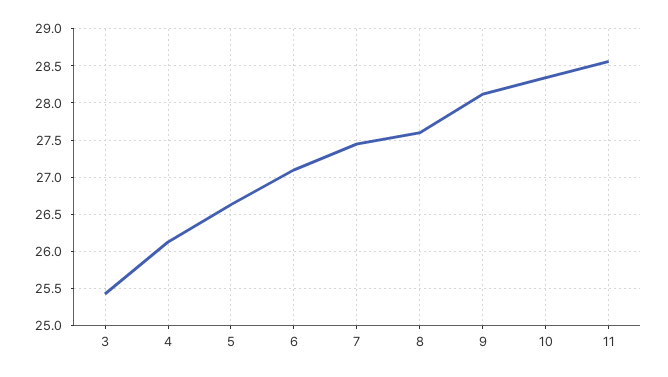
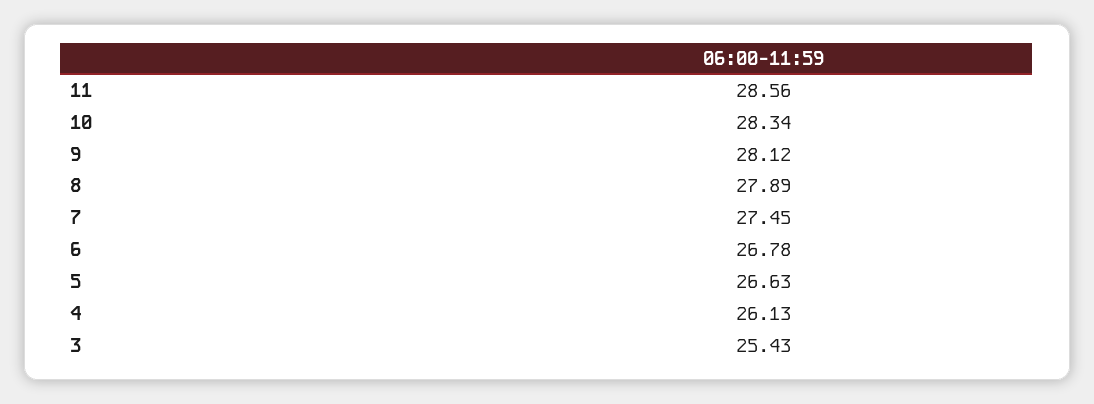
  {
    "3": 25.43,
    "4": 26.13,
    "5": 26.63,
-   "6": 27.1,
+   "6": 26.78,
    "7": 27.45,
-   "8": 27.6,
+   "8": 27.89,
    "9": 28.12,
    "10": 28.34,
    "11": 28.56
  }

